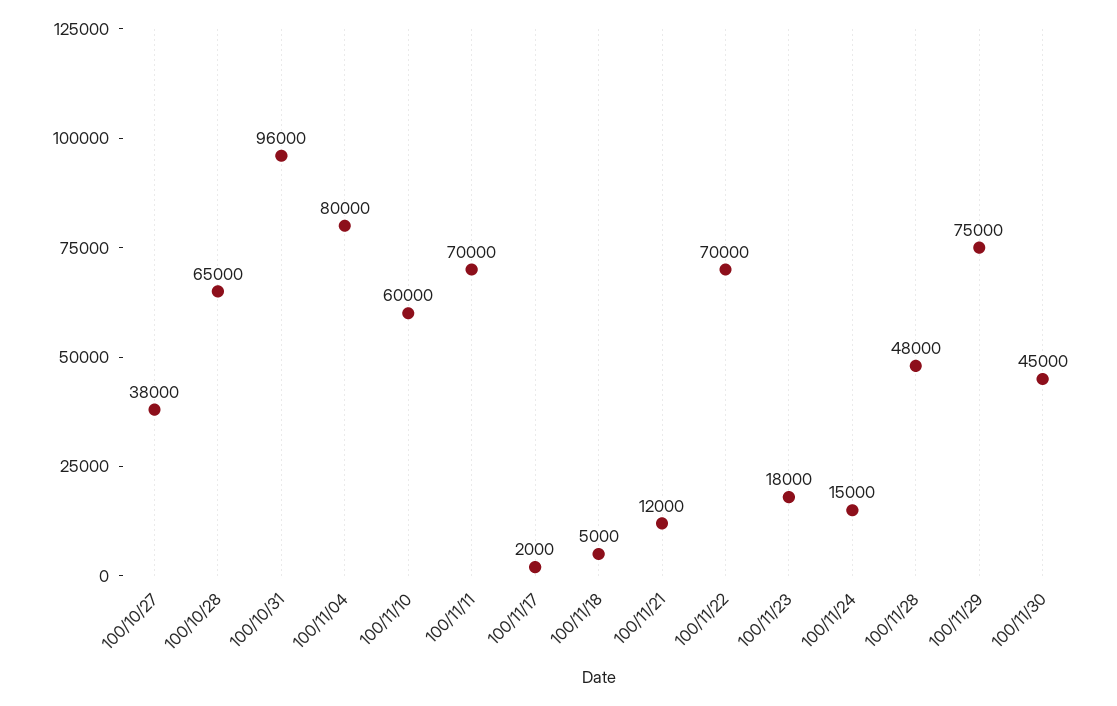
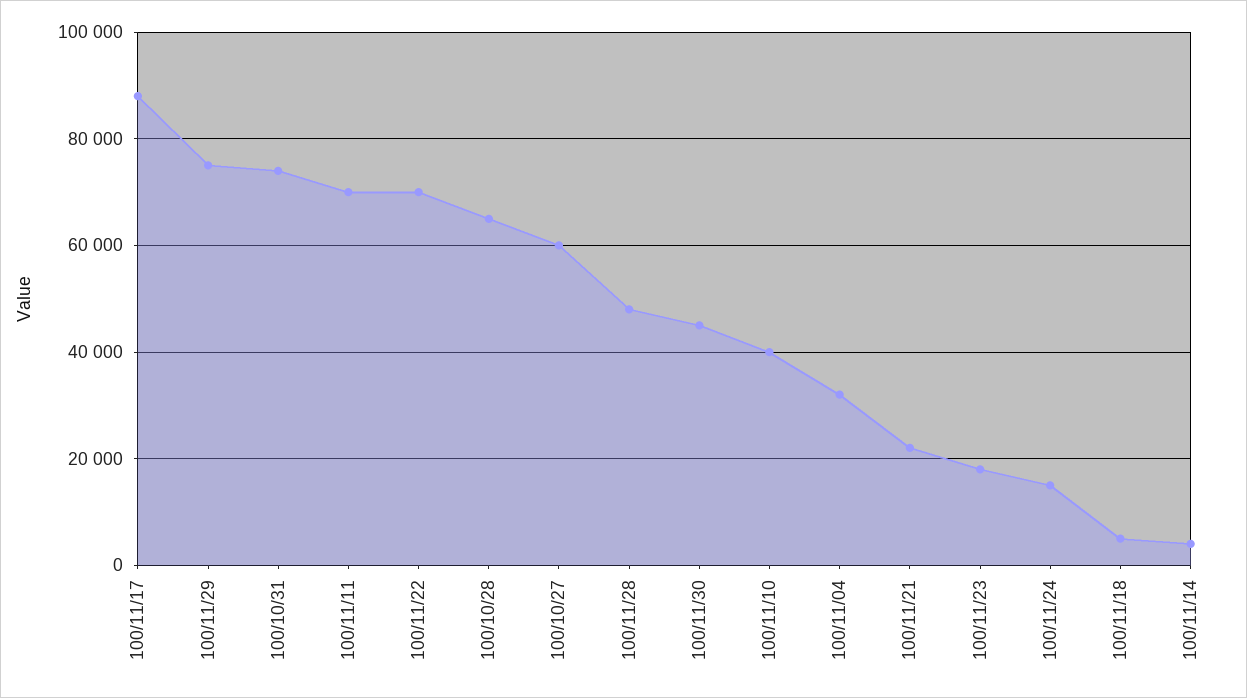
  {
-   "100/10/27": 38000,
+   "100/10/27": 60000,
    "100/10/28": 65000,
-   "100/10/31": 96000,
+   "100/10/31": 74000,
-   "100/11/04": 80000,
+   "100/11/04": 32000,
-   "100/11/10": 60000,
+   "100/11/10": 40000,
    "100/11/11": 70000,
-   "100/11/17": 2000,
+   "100/11/17": 88000,
    "100/11/18": 5000,
-   "100/11/21": 12000,
+   "100/11/21": 22000,
    "100/11/22": 70000,
    "100/11/23": 18000,
    "100/11/24": 15000,
    "100/11/28": 48000,
    "100/11/29": 75000,
-   "100/11/30": 45000
+   "100/11/30": 45000,
+   "100/11/14": 4000
  }

